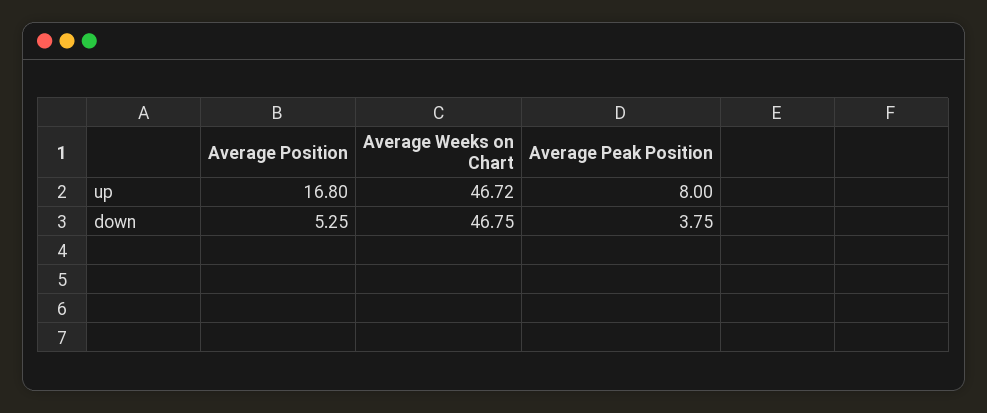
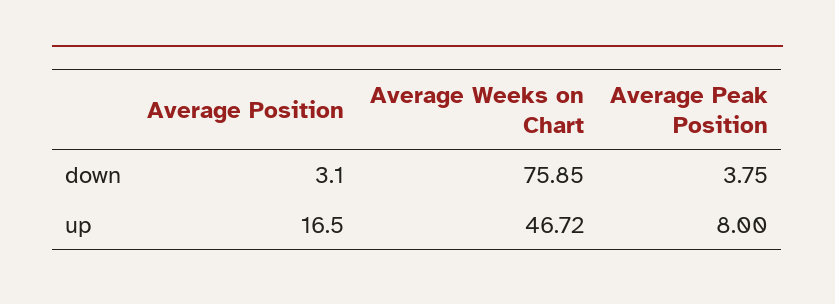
  {
    "Average Position": {
-     "up": 16.8,
+     "up": 16.5,
-     "down": 5.25
+     "down": 3.1
    },
    "Average Weeks on Chart": {
      "up": 46.72,
-     "down": 46.75
+     "down": 75.85
    },
    "Average Peak Position": {
      "up": 8,
      "down": 3.75
    }
  }

